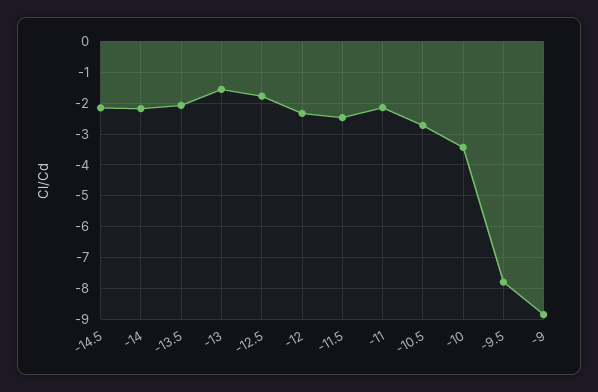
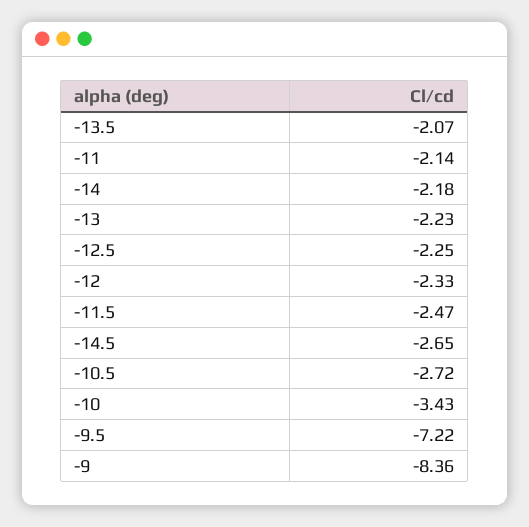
  {
-   "-14.5": -2.2,
+   "-14.5": -2.65,
    "-14": -2.18,
    "-13.5": -2.07,
-   "-13": -1.6,
+   "-13": -2.23,
-   "-12.5": -1.8,
+   "-12.5": -2.25,
    "-12": -2.33,
    "-11.5": -2.47,
    "-11": -2.14,
    "-10.5": -2.72,
    "-10": -3.43,
-   "-9.5": -7.8,
+   "-9.5": -7.22,
-   "-9": -8.8
+   "-9": -8.36
  }

